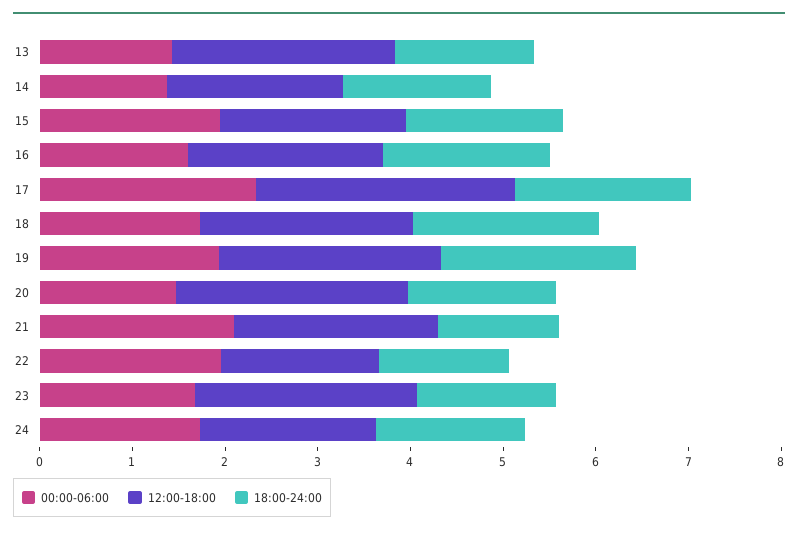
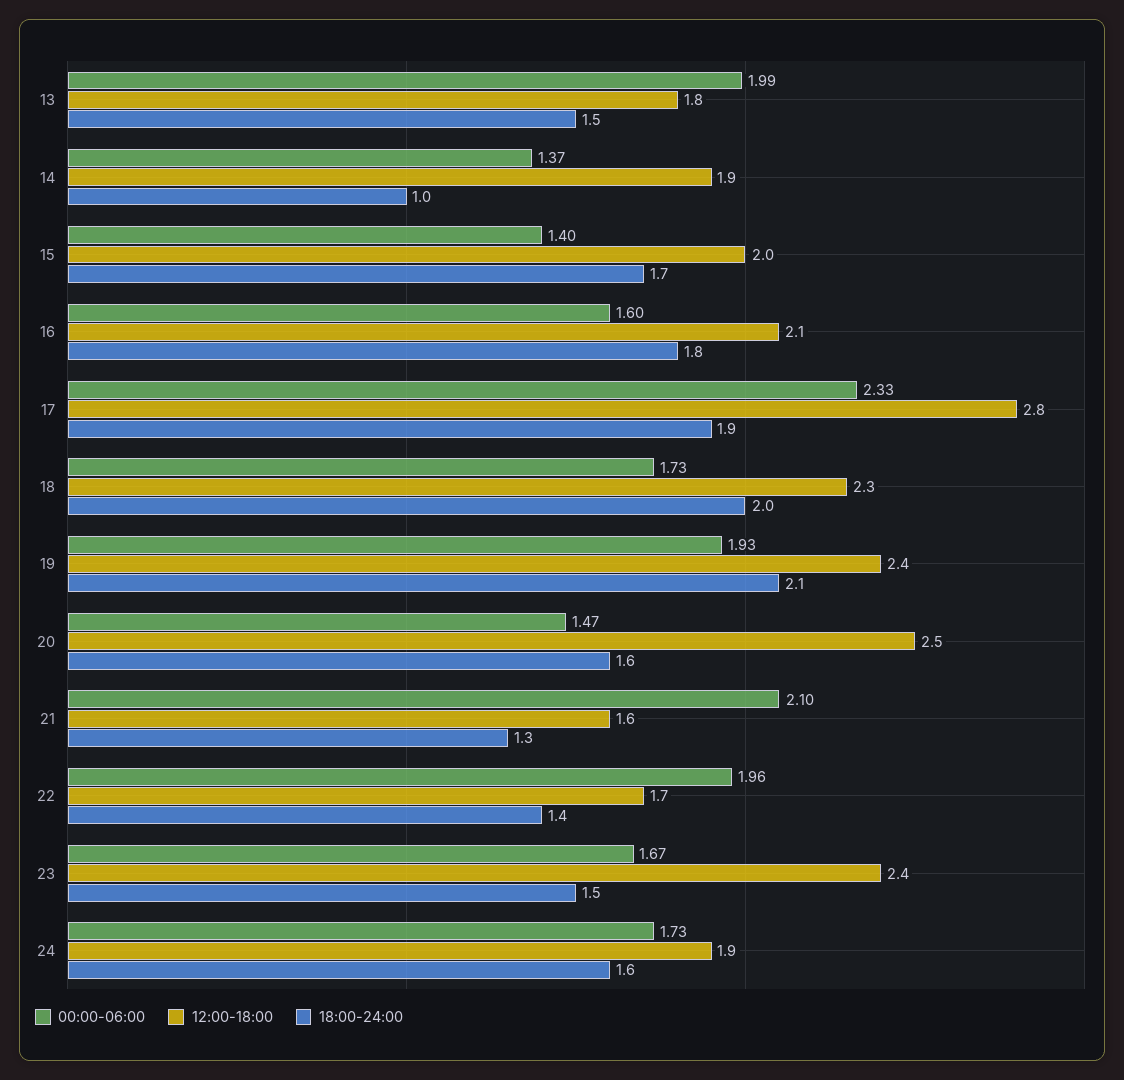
  {
    "00:00-06:00": {
-     "13": 1.4,
+     "13": 1.99,
      "14": 1.37,
-     "15": 2,
+     "15": 1.4,
      "16": 1.6,
      "17": 2.33,
      "18": 1.73,
      "19": 1.93,
      "20": 1.47,
      "21": 2.1,
      "22": 1.96,
      "23": 1.67,
      "24": 1.73
    },
    "12:00-18:00": {
-     "13": 2.4,
+     "13": 1.8,
      "14": 1.9,
      "15": 2,
      "16": 2.1,
      "17": 2.8,
      "18": 2.3,
      "19": 2.4,
      "20": 2.5,
-     "21": 2.2,
+     "21": 1.6,
      "22": 1.7,
      "23": 2.4,
      "24": 1.9
    },
    "18:00-24:00": {
      "13": 1.5,
-     "14": 1.6,
+     "14": 1,
      "15": 1.7,
      "16": 1.8,
      "17": 1.9,
      "18": 2,
      "19": 2.1,
      "20": 1.6,
      "21": 1.3,
      "22": 1.4,
      "23": 1.5,
      "24": 1.6
    }
  }

